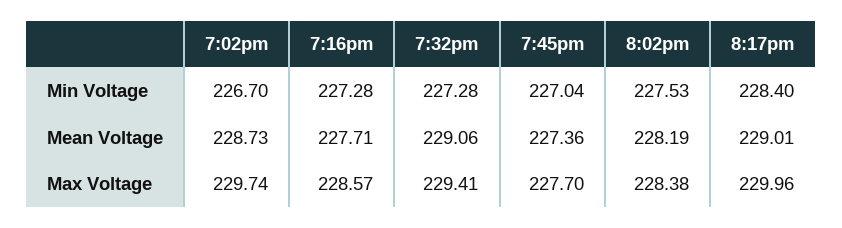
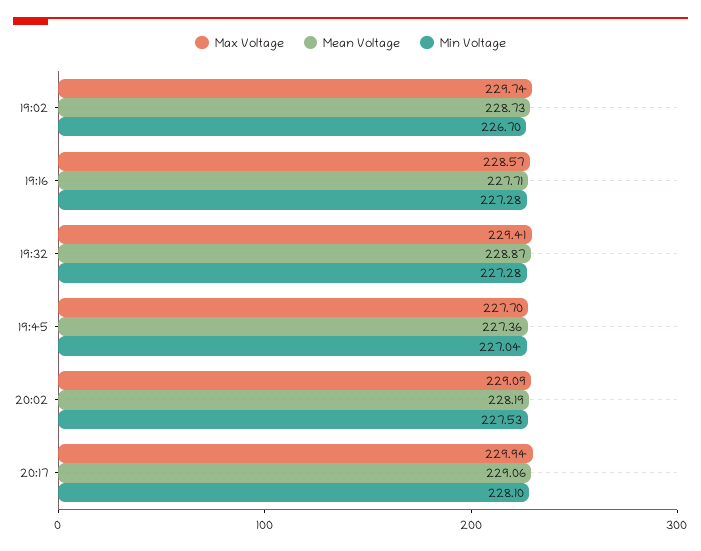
  {
    "Min Voltage": {
      "7:02pm": 226.7,
      "7:16pm": 227.28,
      "7:32pm": 227.28,
      "7:45pm": 227.04,
      "8:02pm": 227.53,
-     "8:17pm": 228.4
+     "8:17pm": 228.1
    },
    "Mean Voltage": {
      "7:02pm": 228.73,
      "7:16pm": 227.71,
-     "7:32pm": 229.06,
+     "7:32pm": 228.87,
      "7:45pm": 227.36,
      "8:02pm": 228.19,
-     "8:17pm": 229.01
+     "8:17pm": 229.06
    },
    "Max Voltage": {
      "7:02pm": 229.74,
      "7:16pm": 228.57,
      "7:32pm": 229.41,
      "7:45pm": 227.7,
-     "8:02pm": 228.38,
+     "8:02pm": 229.09,
-     "8:17pm": 229.96
+     "8:17pm": 229.94
    }
  }

